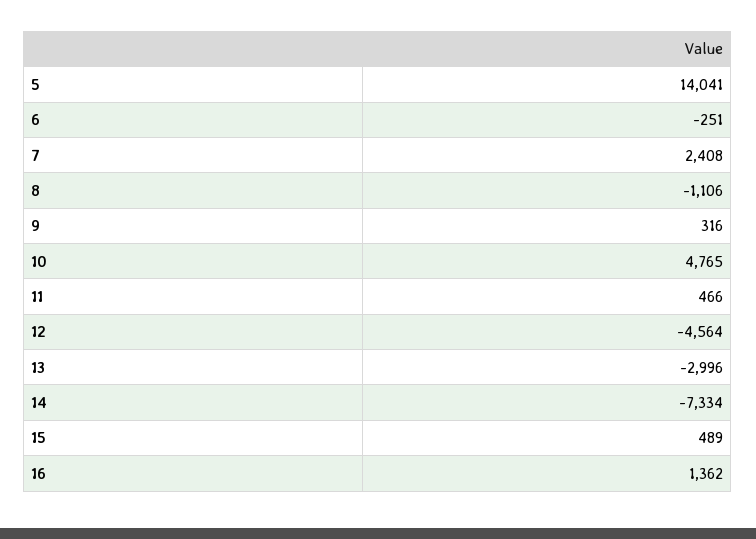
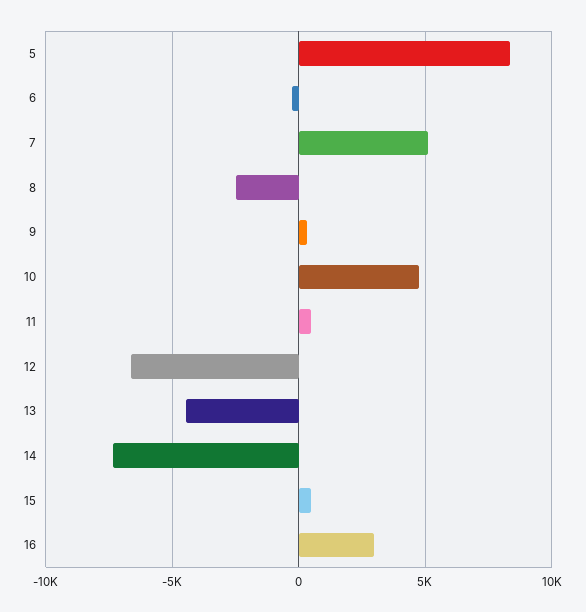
  {
-   "5": 14041,
+   "5": 8500,
    "6": -251,
-   "7": 2408,
+   "7": 5000,
-   "8": -1106,
+   "8": -2500,
    "9": 316,
    "10": 4765,
    "11": 466,
-   "12": -4564,
+   "12": -6500,
-   "13": -2996,
+   "13": -4500,
    "14": -7334,
    "15": 489,
-   "16": 1362
+   "16": 3000
  }

